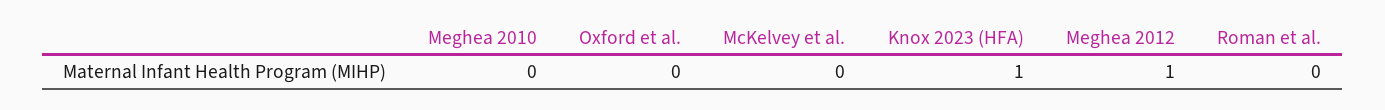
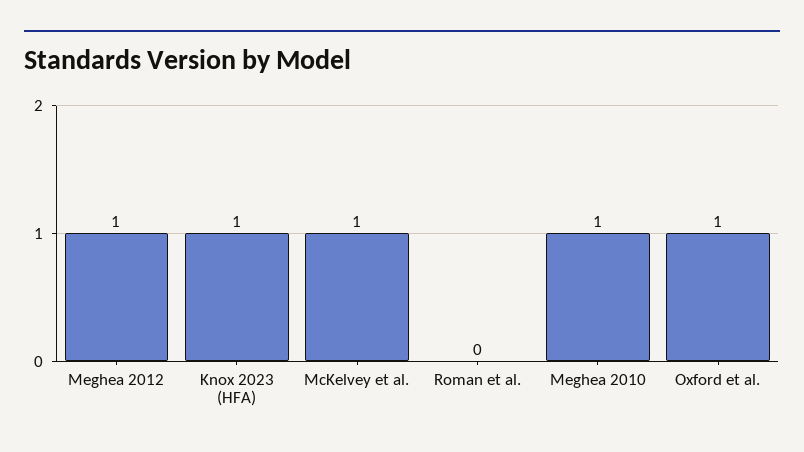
  {
-   "Meghea 2010": 0,
+   "Meghea 2010": 1,
-   "Oxford et al.": 0,
+   "Oxford et al.": 1,
-   "McKelvey et al.": 0,
+   "McKelvey et al.": 1,
    "Knox 2023 (HFA)": 1,
    "Meghea 2012": 1,
    "Roman et al.": 0
  }

